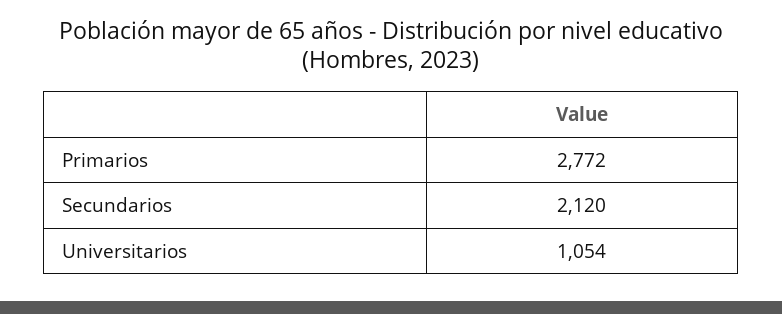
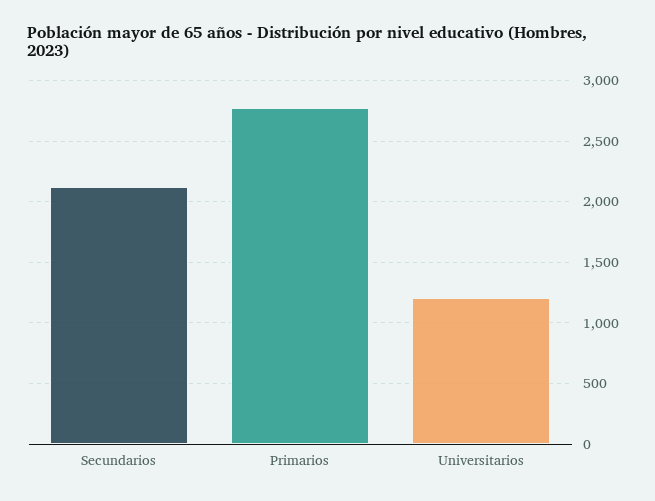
  {
    "Primarios": 2772,
    "Secundarios": 2120,
-   "Universitarios": 1054
+   "Universitarios": 1200
  }

